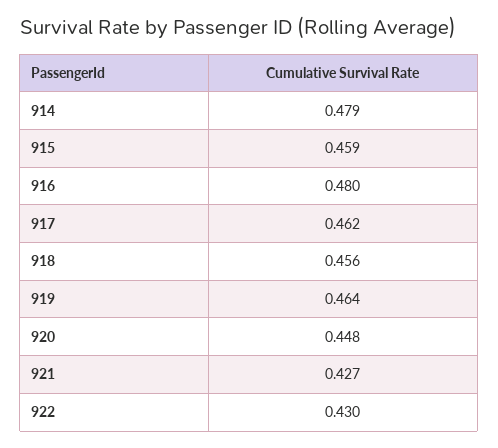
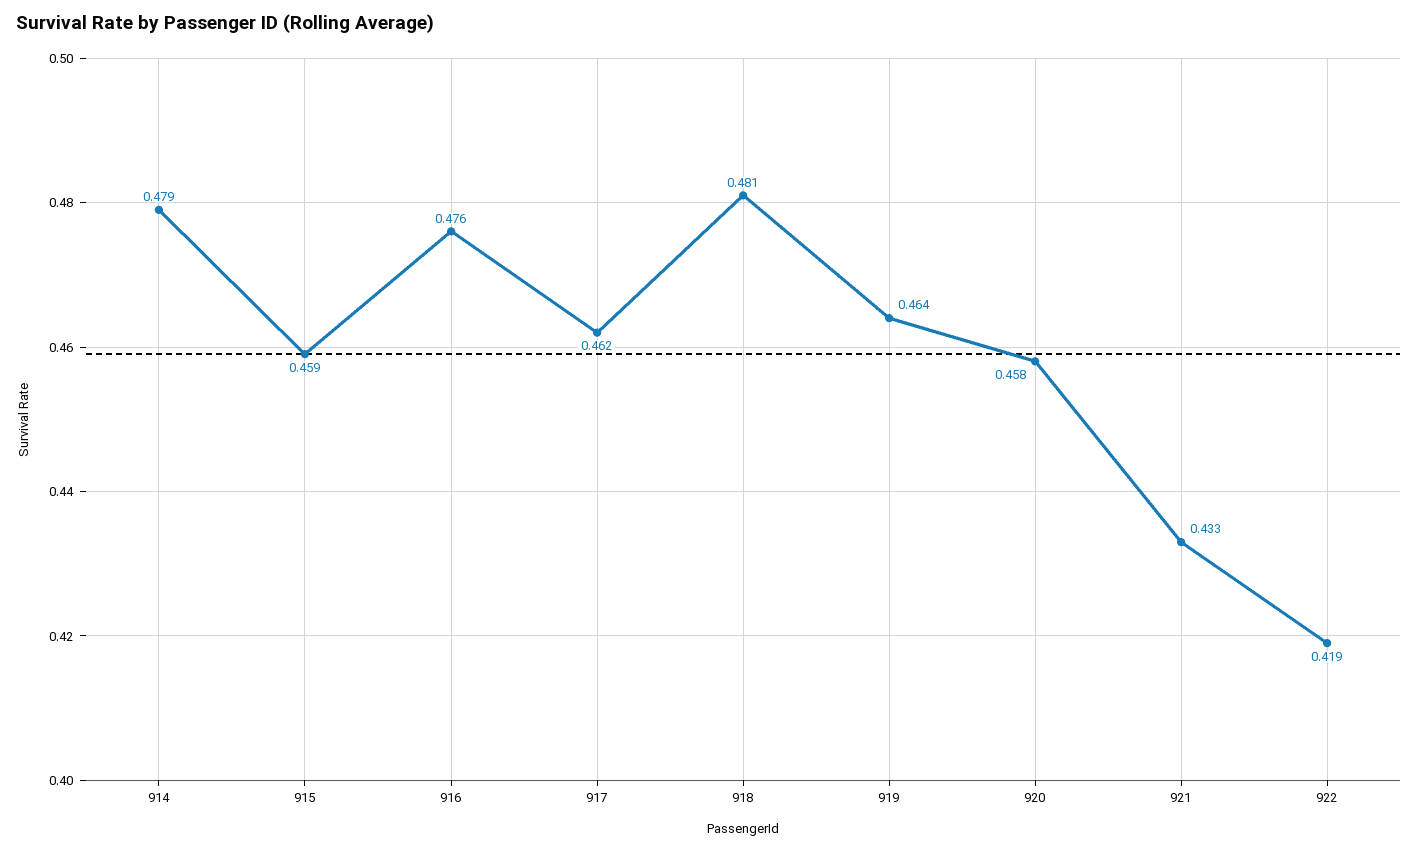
  {
    "914": 0.479,
    "915": 0.459,
-   "916": 0.48,
+   "916": 0.476,
    "917": 0.462,
-   "918": 0.456,
+   "918": 0.481,
    "919": 0.464,
-   "920": 0.448,
+   "920": 0.458,
-   "921": 0.427,
+   "921": 0.433,
-   "922": 0.43
+   "922": 0.419
  }

